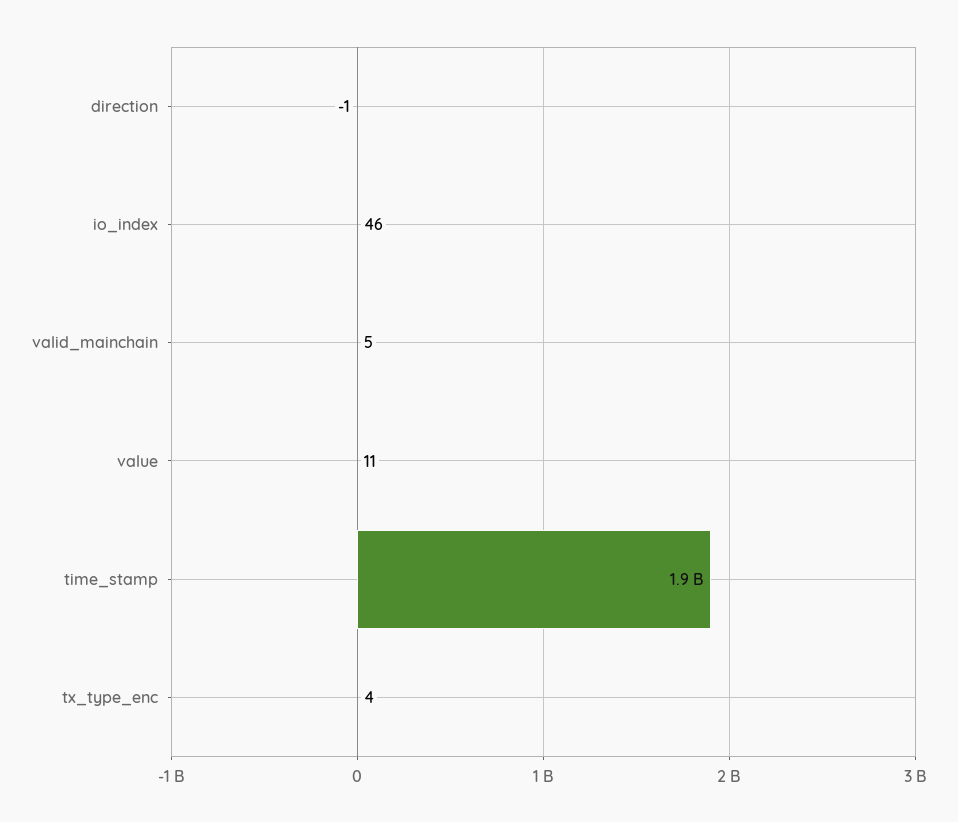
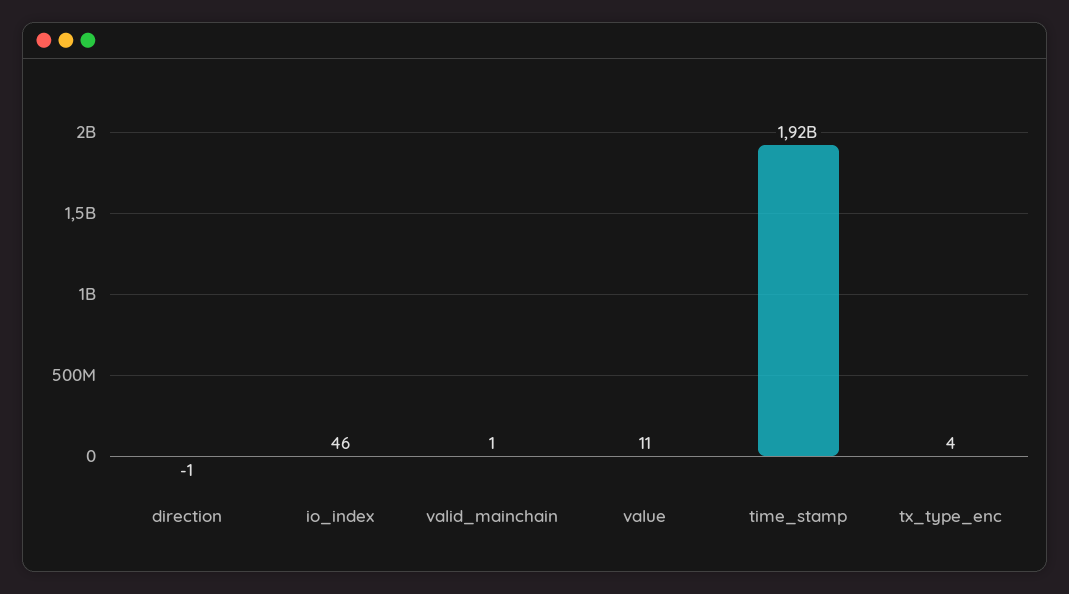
  {
    "direction": -1,
    "io_index": 46,
-   "valid_mainchain": 5,
+   "valid_mainchain": 1,
    "value": 11,
    "time_stamp": 1920000000,
    "tx_type_enc": 4
  }

